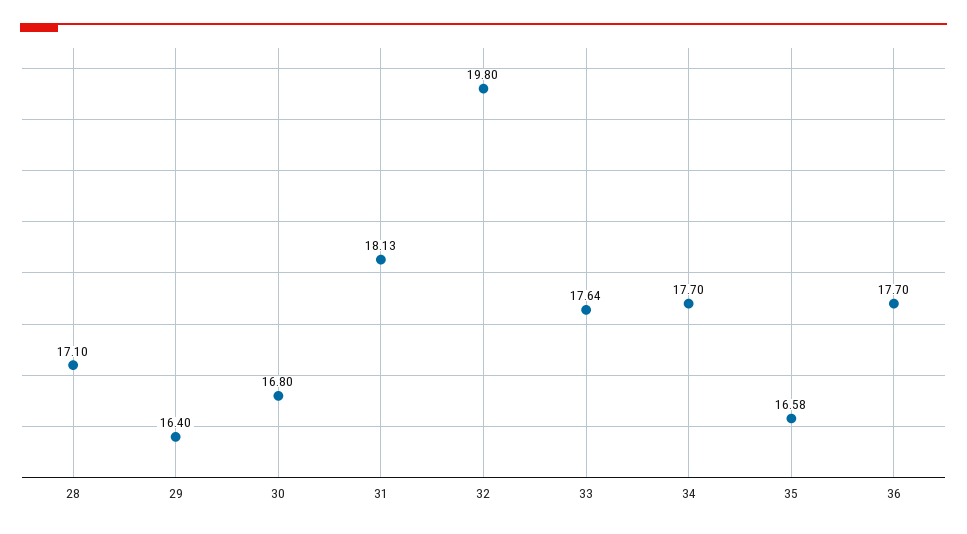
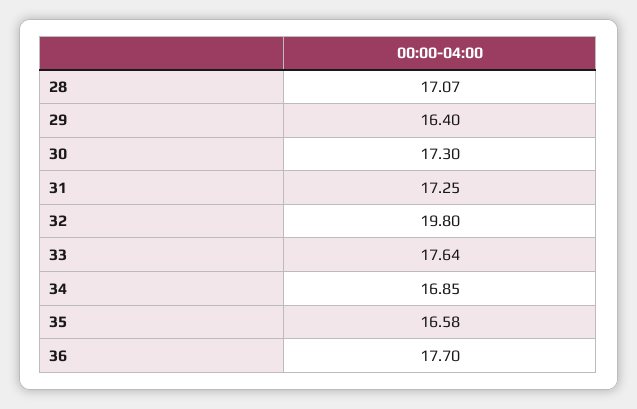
  {
-   "28": 17.1,
+   "28": 17.07,
    "29": 16.4,
-   "30": 16.8,
+   "30": 17.3,
-   "31": 18.13,
+   "31": 17.25,
    "32": 19.8,
    "33": 17.64,
-   "34": 17.7,
+   "34": 16.85,
    "35": 16.58,
    "36": 17.7
  }

